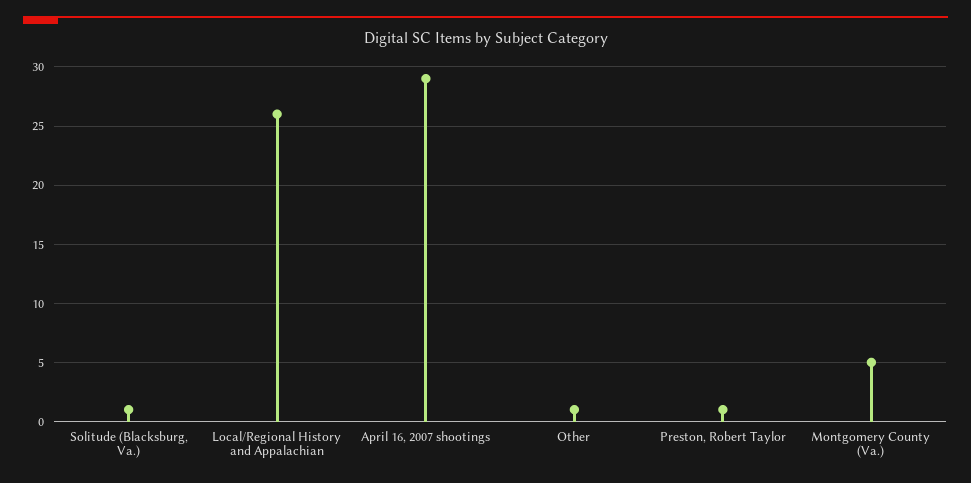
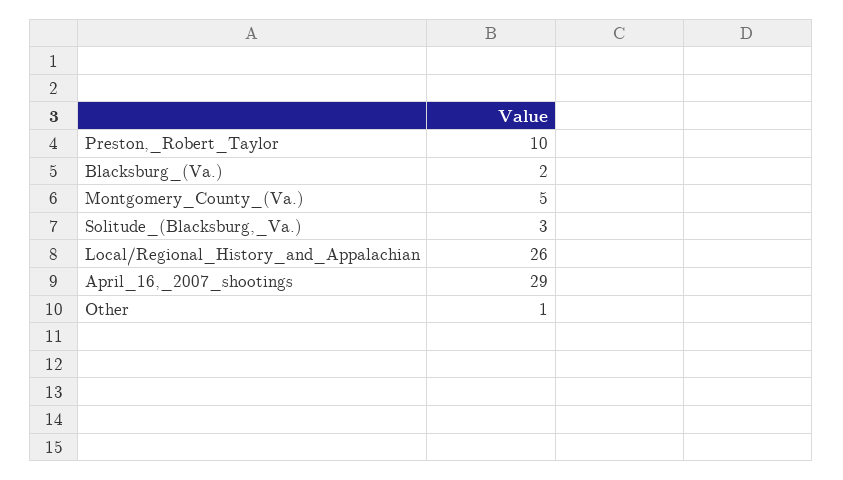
  {
-   "Solitude (Blacksburg, Va.)": 1,
+   "Solitude (Blacksburg, Va.)": 3,
    "Local/Regional History and Appalachian": 26,
    "April 16, 2007 shootings": 29,
    "Other": 1,
-   "Preston, Robert Taylor": 1,
+   "Preston, Robert Taylor": 10,
-   "Montgomery County (Va.)": 5
+   "Montgomery County (Va.)": 5,
+   "Blacksburg_(Va.)": 2
  }

